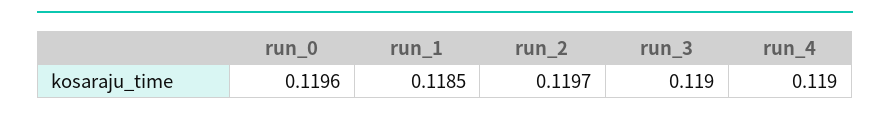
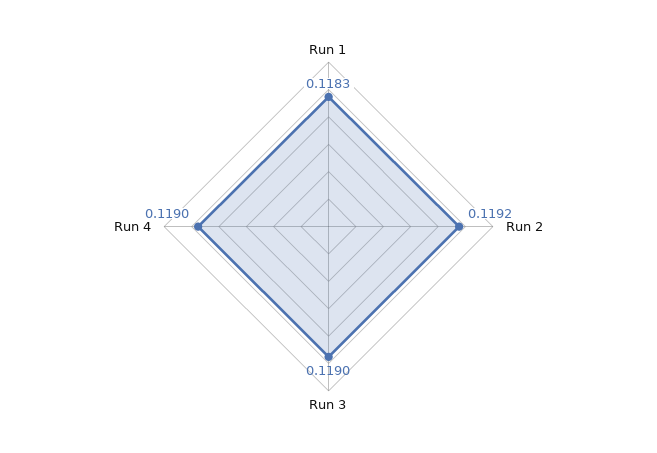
  {
-   "run_0": 0.1196,
-   "run_1": 0.1185,
+   "run_1": 0.1183,
-   "run_2": 0.1197,
+   "run_2": 0.1192,
    "run_3": 0.119,
    "run_4": 0.119
  }

